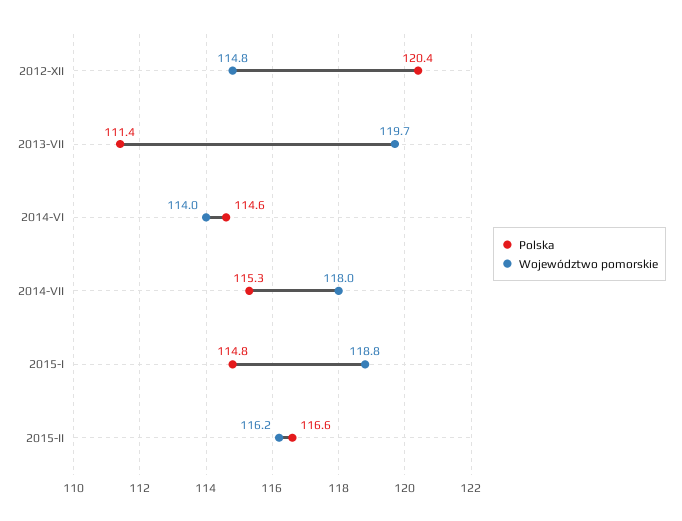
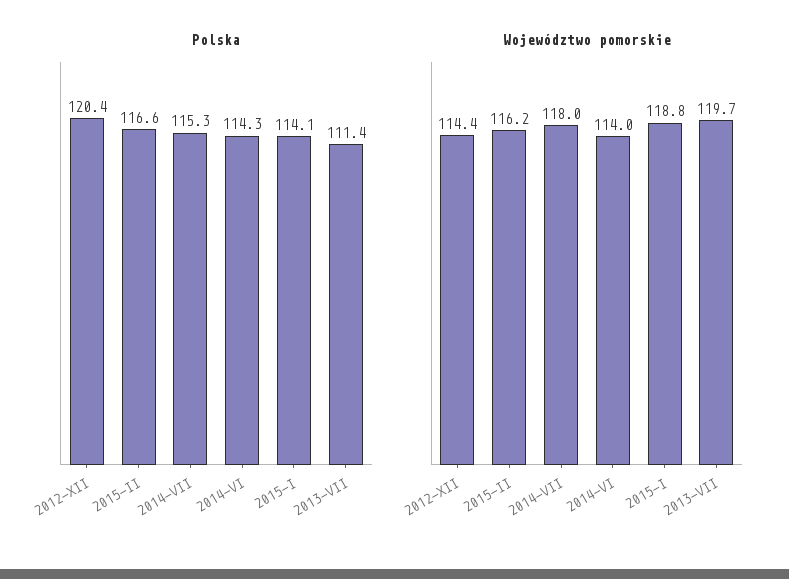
  {
    "Polska": {
      "2012-XII": 120.4,
      "2013-VII": 111.4,
-     "2014-VI": 114.6,
+     "2014-VI": 114.3,
      "2014-VII": 115.3,
-     "2015-I": 114.8,
+     "2015-I": 114.1,
      "2015-II": 116.6
    },
    "Województwo pomorskie": {
-     "2012-XII": 114.8,
+     "2012-XII": 114.4,
      "2013-VII": 119.7,
      "2014-VI": 114,
      "2014-VII": 118,
      "2015-I": 118.8,
      "2015-II": 116.2
    }
  }

